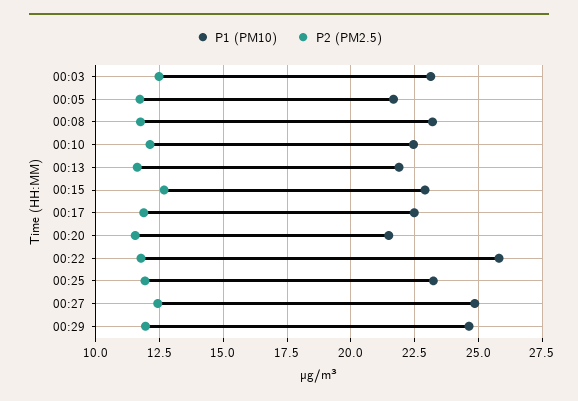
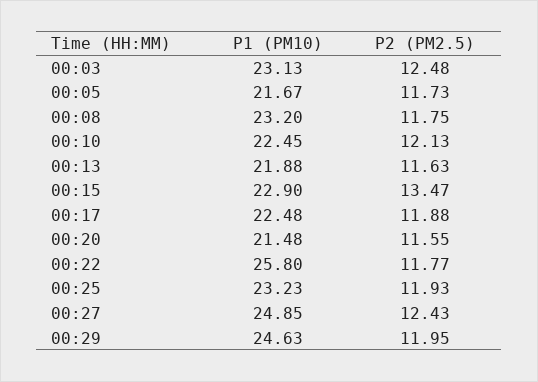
  {
    "P1 (PM10)": {
      "00:03": 23.13,
      "00:05": 21.67,
      "00:08": 23.2,
      "00:10": 22.45,
      "00:13": 21.88,
      "00:15": 22.9,
      "00:17": 22.48,
      "00:20": 21.48,
      "00:22": 25.8,
      "00:25": 23.23,
      "00:27": 24.85,
      "00:29": 24.63
    },
    "P2 (PM2.5)": {
      "00:03": 12.48,
      "00:05": 11.73,
      "00:08": 11.75,
      "00:10": 12.13,
      "00:13": 11.63,
-     "00:15": 12.75,
+     "00:15": 13.47,
      "00:17": 11.88,
      "00:20": 11.55,
      "00:22": 11.77,
      "00:25": 11.93,
      "00:27": 12.43,
      "00:29": 11.95
    }
  }

